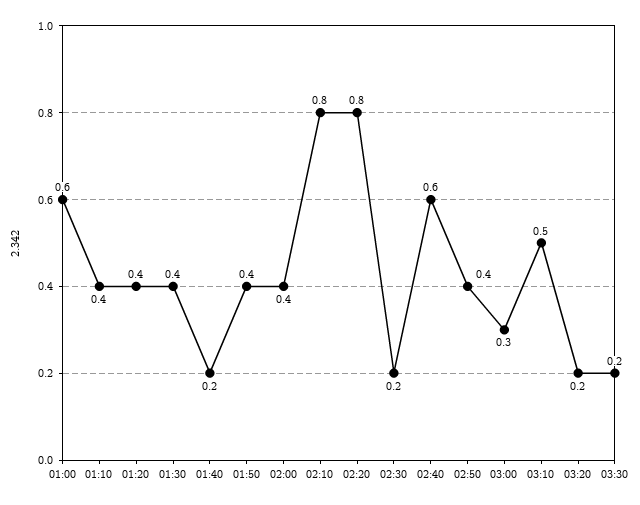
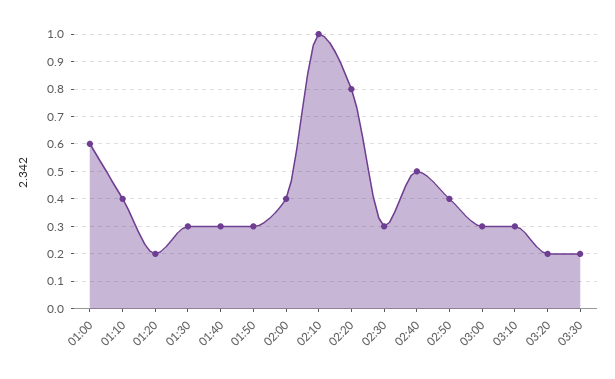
  {
    "01:00": 0.6,
    "01:10": 0.4,
-   "01:20": 0.4,
+   "01:20": 0.2,
-   "01:30": 0.4,
+   "01:30": 0.3,
-   "01:40": 0.2,
+   "01:40": 0.3,
-   "01:50": 0.4,
+   "01:50": 0.3,
    "02:00": 0.4,
-   "02:10": 0.8,
+   "02:10": 1,
    "02:20": 0.8,
-   "02:30": 0.2,
+   "02:30": 0.3,
-   "02:40": 0.6,
+   "02:40": 0.5,
    "02:50": 0.4,
    "03:00": 0.3,
-   "03:10": 0.5,
+   "03:10": 0.3,
    "03:20": 0.2,
    "03:30": 0.2
  }

